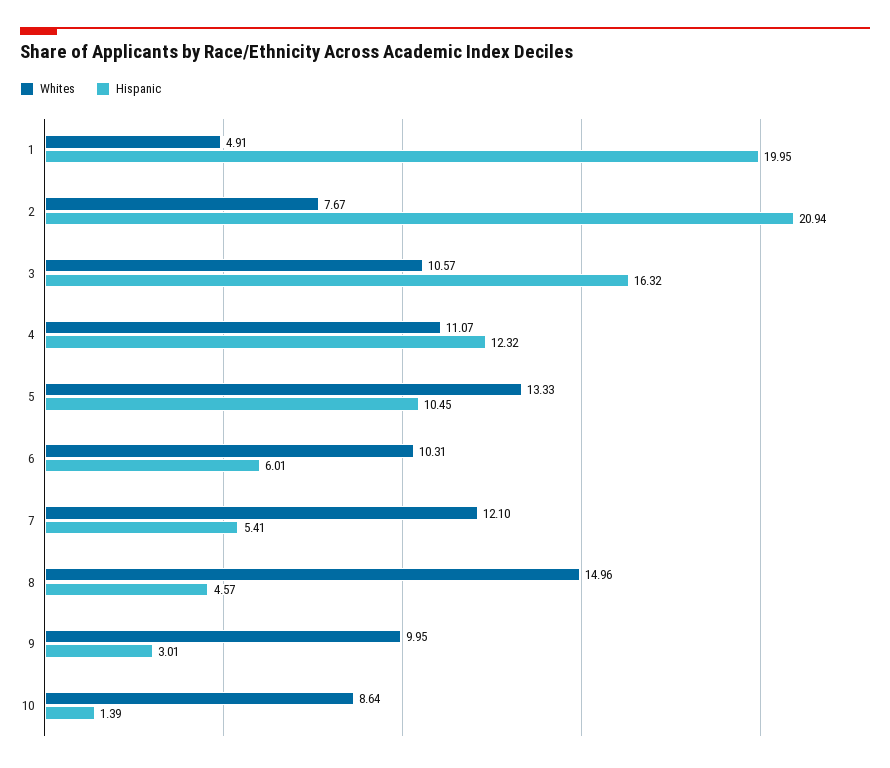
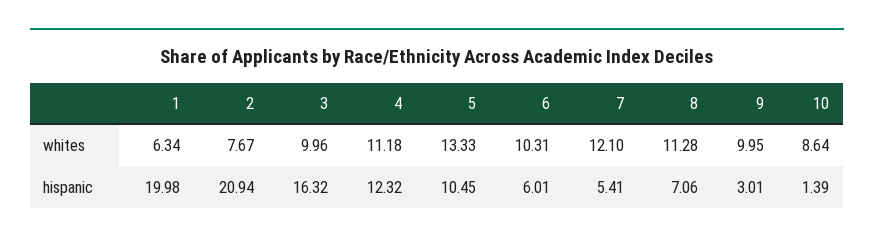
  {
    "Whites": {
-     "1": 4.91,
+     "1": 6.34,
      "2": 7.67,
-     "3": 10.57,
+     "3": 9.96,
-     "4": 11.07,
+     "4": 11.18,
      "5": 13.33,
      "6": 10.31,
      "7": 12.1,
-     "8": 14.96,
+     "8": 11.28,
      "9": 9.95,
      "10": 8.64
    },
    "Hispanic": {
-     "1": 19.95,
+     "1": 19.98,
      "2": 20.94,
      "3": 16.32,
      "4": 12.32,
      "5": 10.45,
      "6": 6.01,
      "7": 5.41,
-     "8": 4.57,
+     "8": 7.06,
      "9": 3.01,
      "10": 1.39
    }
  }

